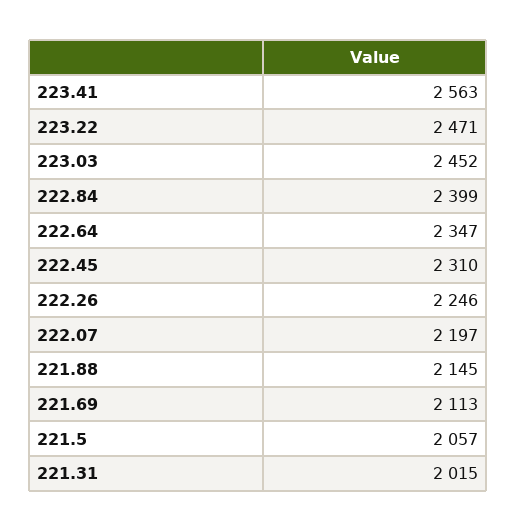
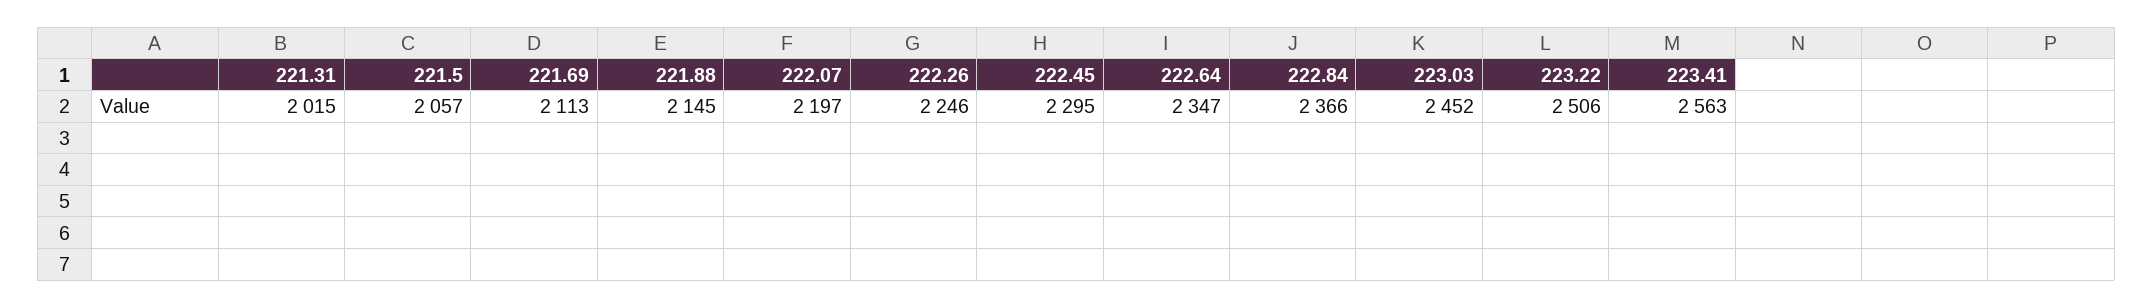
  {
    "223.41": 2563,
-   "223.22": 2471,
+   "223.22": 2506,
    "223.03": 2452,
-   "222.84": 2399,
+   "222.84": 2366,
    "222.64": 2347,
-   "222.45": 2310,
+   "222.45": 2295,
    "222.26": 2246,
    "222.07": 2197,
    "221.88": 2145,
    "221.69": 2113,
    "221.5": 2057,
    "221.31": 2015
  }

